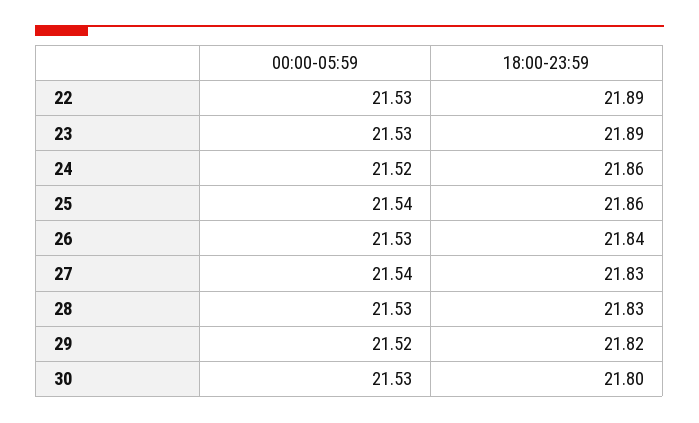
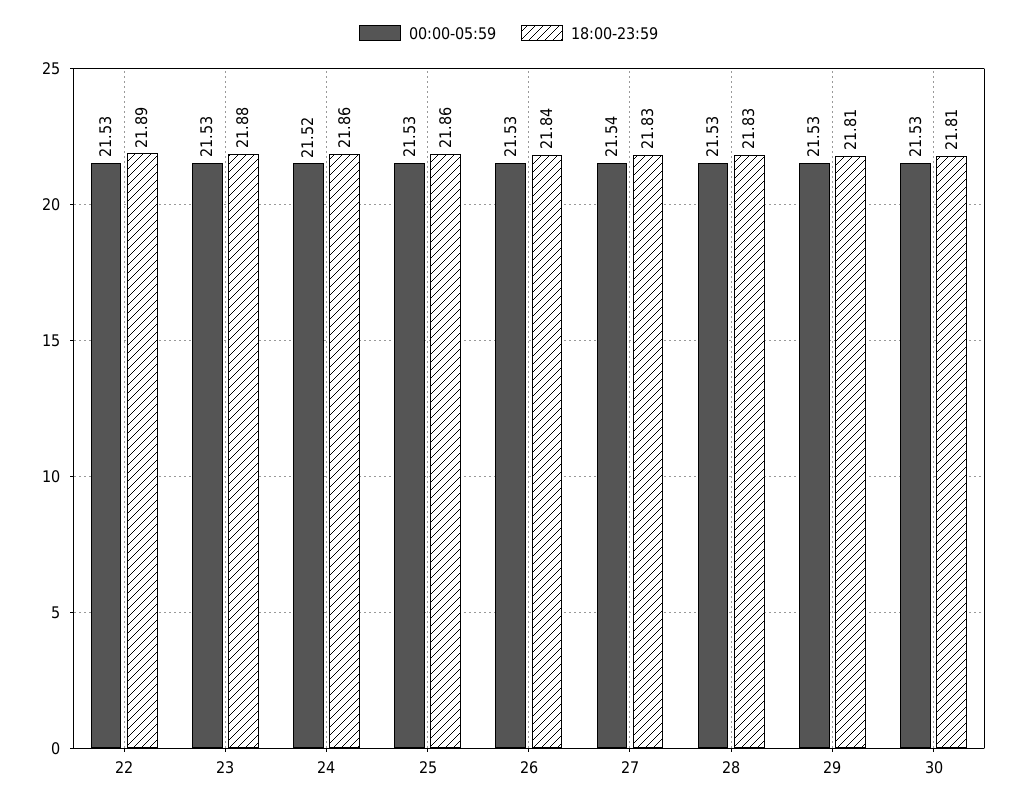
  {
    "00:00-05:59": {
      "22": 21.53,
      "23": 21.53,
      "24": 21.52,
-     "25": 21.54,
+     "25": 21.53,
      "26": 21.53,
      "27": 21.54,
      "28": 21.53,
-     "29": 21.52,
+     "29": 21.53,
      "30": 21.53
    },
    "18:00-23:59": {
      "22": 21.89,
-     "23": 21.89,
+     "23": 21.88,
      "24": 21.86,
      "25": 21.86,
      "26": 21.84,
      "27": 21.83,
      "28": 21.83,
-     "29": 21.82,
+     "29": 21.81,
-     "30": 21.8
+     "30": 21.81
    }
  }

